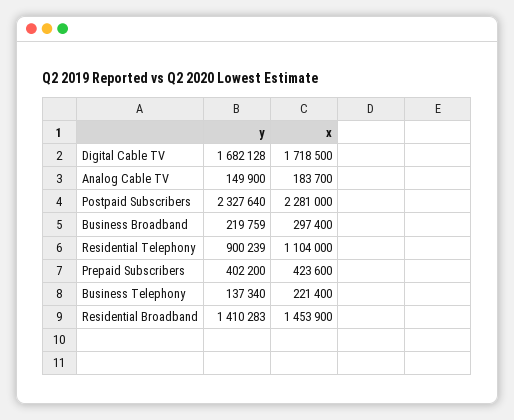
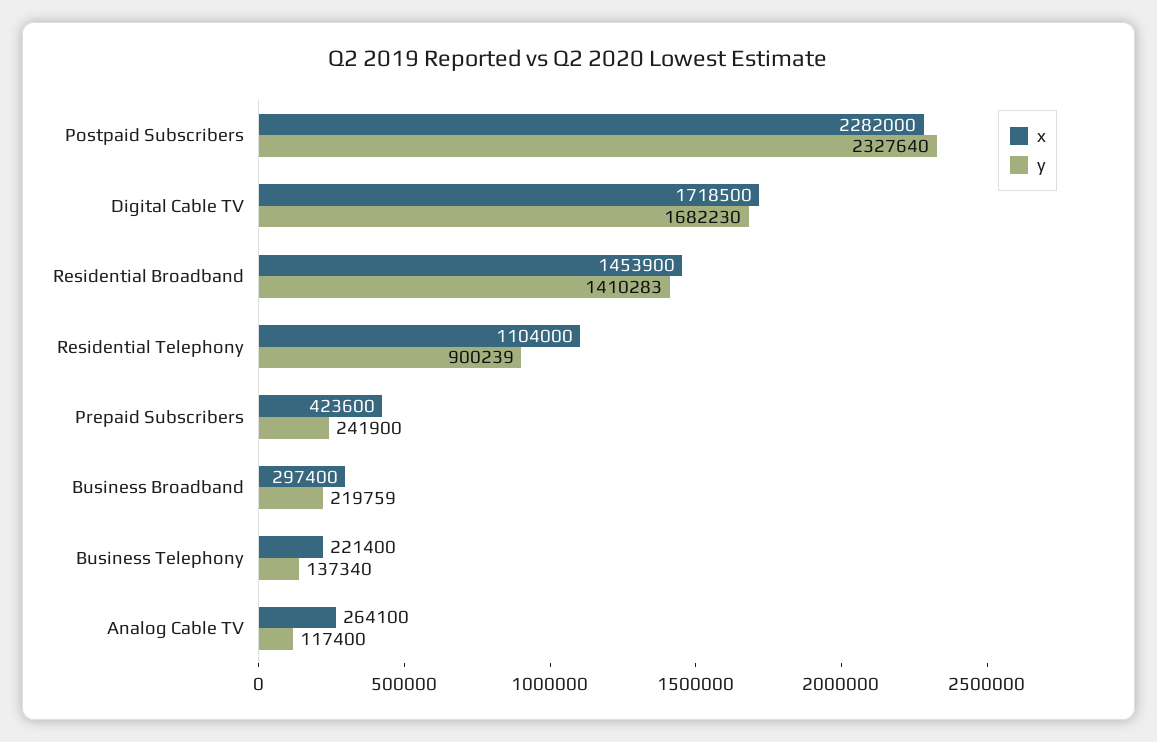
  {
    "y": {
-     "Digital Cable TV": 1682128,
+     "Digital Cable TV": 1682230,
-     "Analog Cable TV": 149900,
+     "Analog Cable TV": 117400,
      "Postpaid Subscribers": 2327640,
      "Business Broadband": 219759,
      "Residential Telephony": 900239,
-     "Prepaid Subscribers": 402200,
+     "Prepaid Subscribers": 241900,
      "Business Telephony": 137340,
      "Residential Broadband": 1410283
    },
    "x": {
      "Digital Cable TV": 1718500,
-     "Analog Cable TV": 183700,
+     "Analog Cable TV": 264100,
-     "Postpaid Subscribers": 2281000,
+     "Postpaid Subscribers": 2282000,
      "Business Broadband": 297400,
      "Residential Telephony": 1104000,
      "Prepaid Subscribers": 423600,
      "Business Telephony": 221400,
      "Residential Broadband": 1453900
    }
  }

